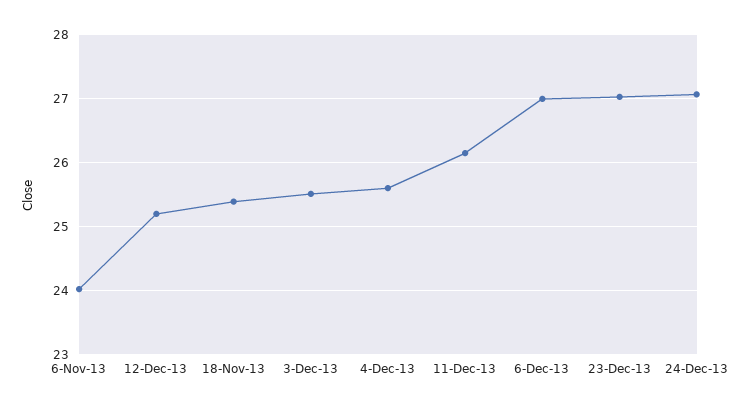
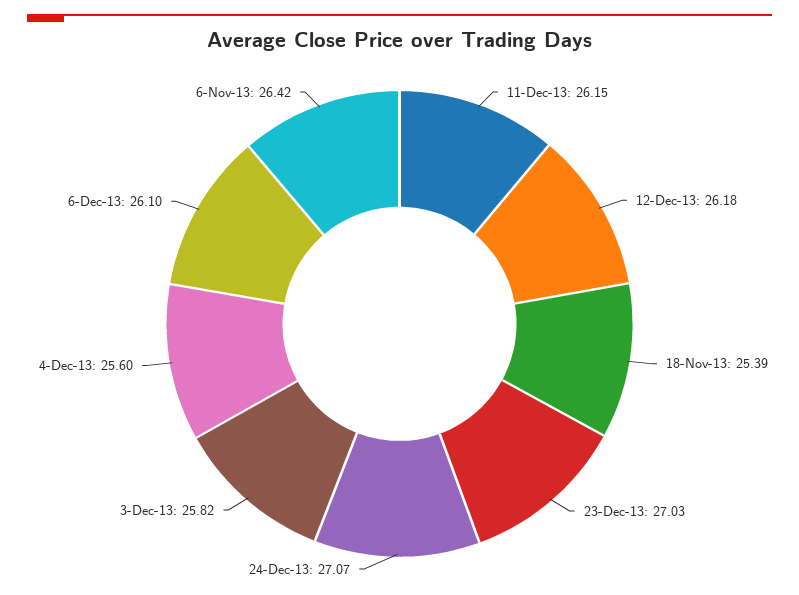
  {
-   "6-Nov-13": 24,
+   "6-Nov-13": 26.42,
-   "12-Dec-13": 25.2,
+   "12-Dec-13": 26.18,
    "18-Nov-13": 25.39,
-   "3-Dec-13": 25.5,
+   "3-Dec-13": 25.82,
    "4-Dec-13": 25.6,
    "11-Dec-13": 26.15,
-   "6-Dec-13": 27,
+   "6-Dec-13": 26.1,
    "23-Dec-13": 27.03,
    "24-Dec-13": 27.07
  }

